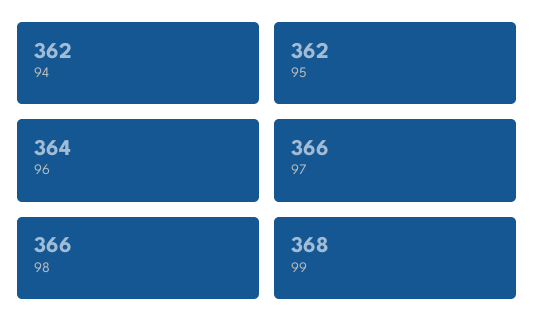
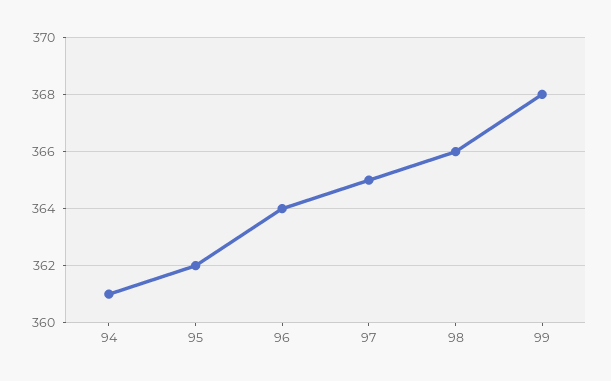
  {
-   "94": 362,
+   "94": 361,
    "95": 362,
    "96": 364,
-   "97": 366,
+   "97": 365,
    "98": 366,
    "99": 368
  }

